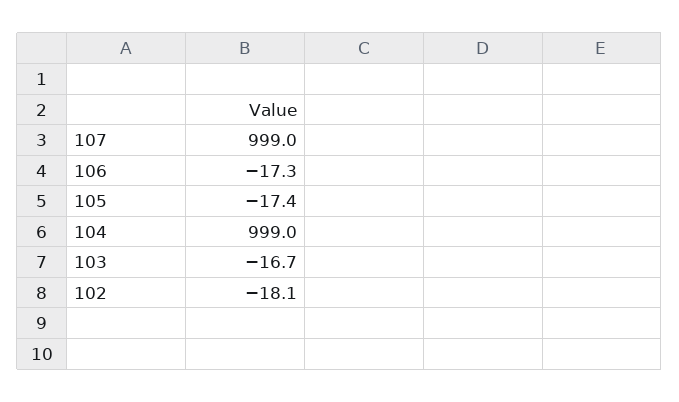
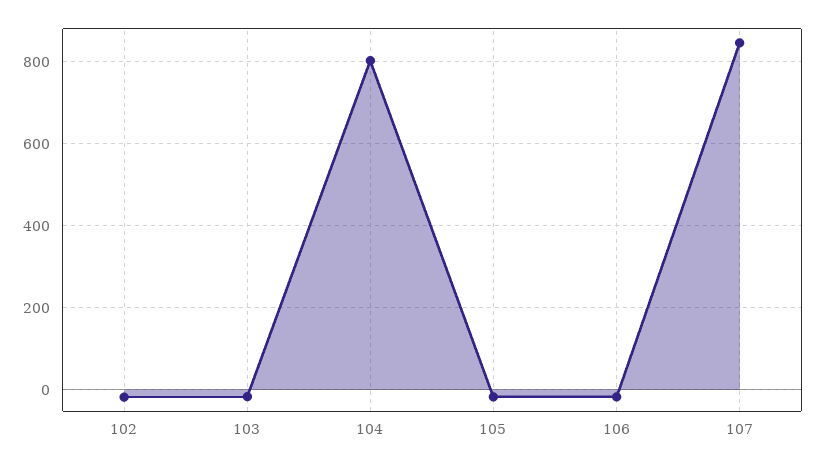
  {
-   "107": 999,
+   "107": 840,
    "106": -17.3,
    "105": -17.4,
-   "104": 999,
+   "104": 800,
    "103": -16.7,
    "102": -18.1
  }

